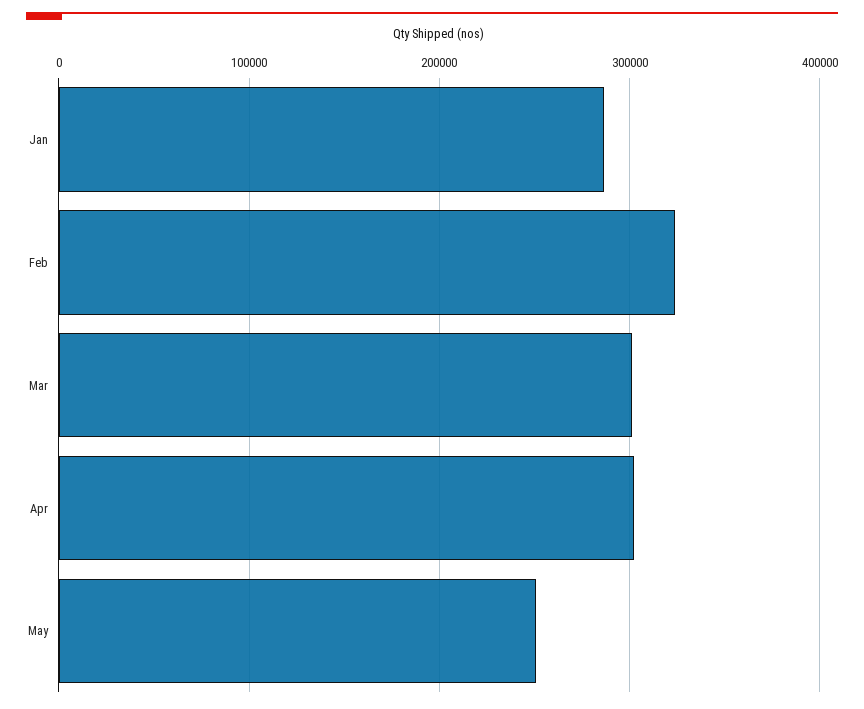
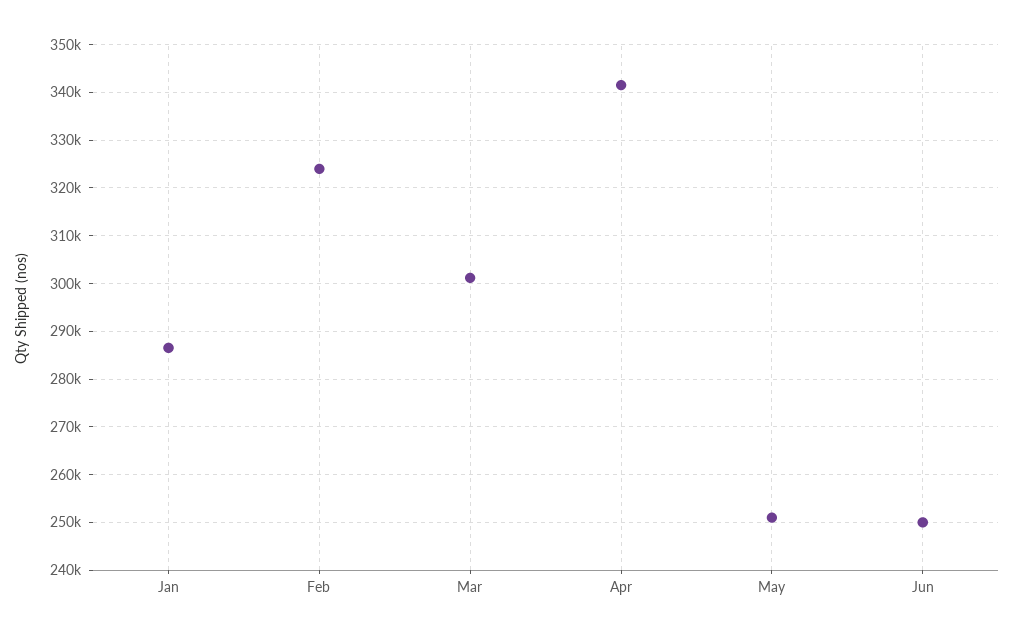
  {
    "Jan": 286000,
    "Feb": 324000,
    "Mar": 302000,
-   "Apr": 300000,
+   "Apr": 342000,
-   "May": 252000
+   "May": 252000,
+   "Jun": 250000
  }

